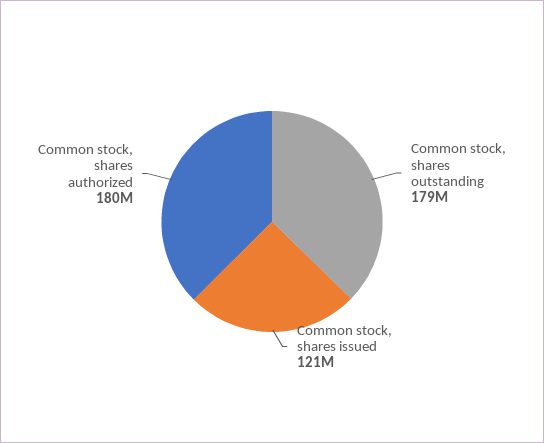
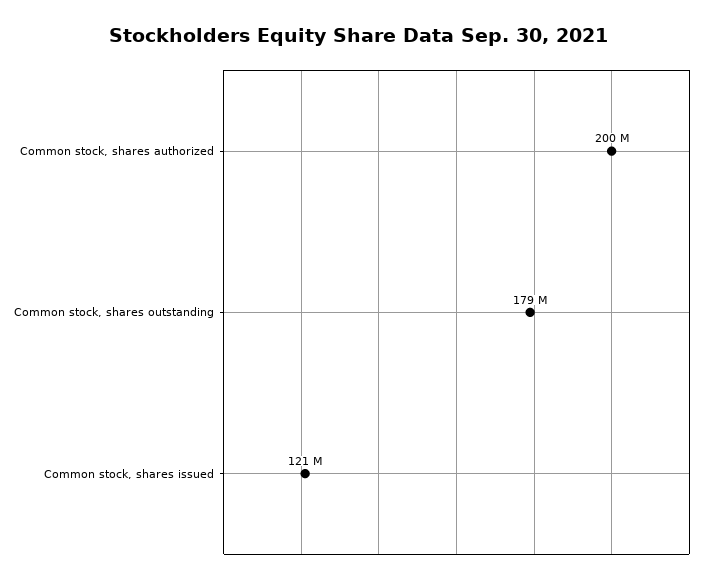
  {
    "Common stock, shares outstanding": 179000000,
    "Common stock, shares issued": 121000000,
-   "Common stock, shares authorized": 180000000
+   "Common stock, shares authorized": 200000000
  }

